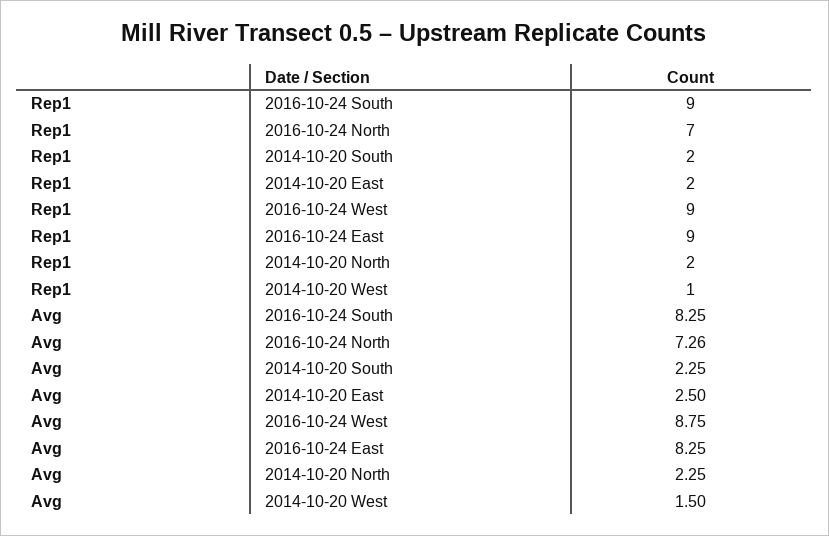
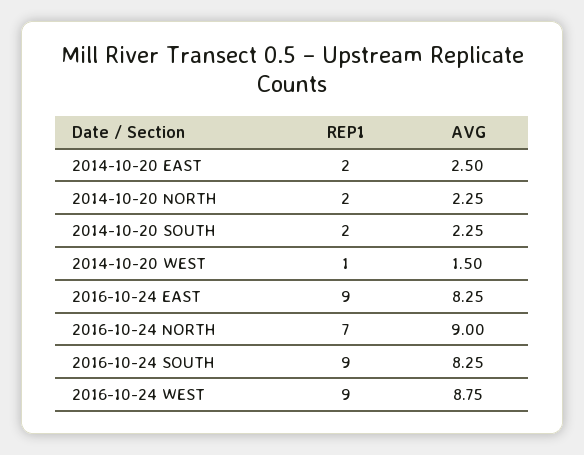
  {
    "Rep1": {
      "2016-10-24 South": 9,
      "2016-10-24 North": 7,
      "2014-10-20 South": 2,
      "2014-10-20 East": 2,
      "2016-10-24 West": 9,
      "2016-10-24 East": 9,
      "2014-10-20 North": 2,
      "2014-10-20 West": 1
    },
    "Avg": {
      "2016-10-24 South": 8.25,
-     "2016-10-24 North": 7.26,
+     "2016-10-24 North": 9,
      "2014-10-20 South": 2.25,
      "2014-10-20 East": 2.5,
      "2016-10-24 West": 8.75,
      "2016-10-24 East": 8.25,
      "2014-10-20 North": 2.25,
      "2014-10-20 West": 1.5
    }
  }

